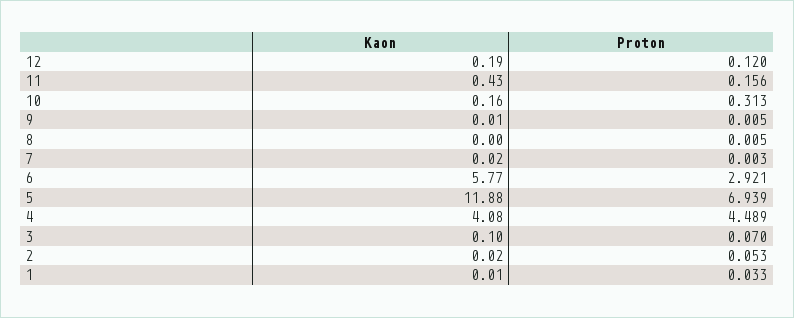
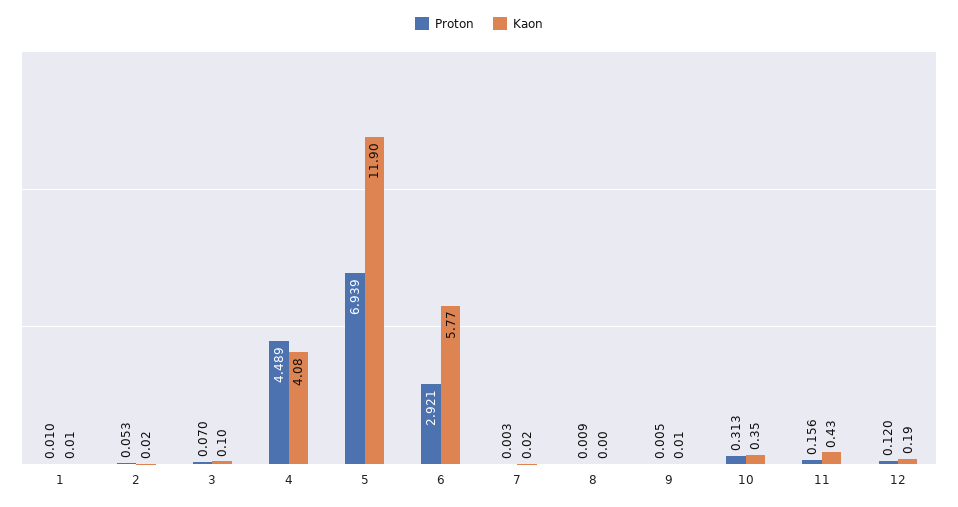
  {
    "Kaon": {
      "12": 0.19,
      "11": 0.43,
-     "10": 0.16,
+     "10": 0.35,
      "9": 0.01,
      "8": 0,
      "7": 0.02,
      "6": 5.77,
-     "5": 11.88,
+     "5": 11.9,
      "4": 4.08,
      "3": 0.1,
      "2": 0.02,
      "1": 0.01
    },
    "Proton": {
      "12": 0.12,
      "11": 0.156,
      "10": 0.313,
      "9": 0.005,
-     "8": 0.005,
+     "8": 0.009,
      "7": 0.003,
      "6": 2.921,
      "5": 6.939,
      "4": 4.489,
      "3": 0.07,
      "2": 0.053,
-     "1": 0.033
+     "1": 0.01
    }
  }

